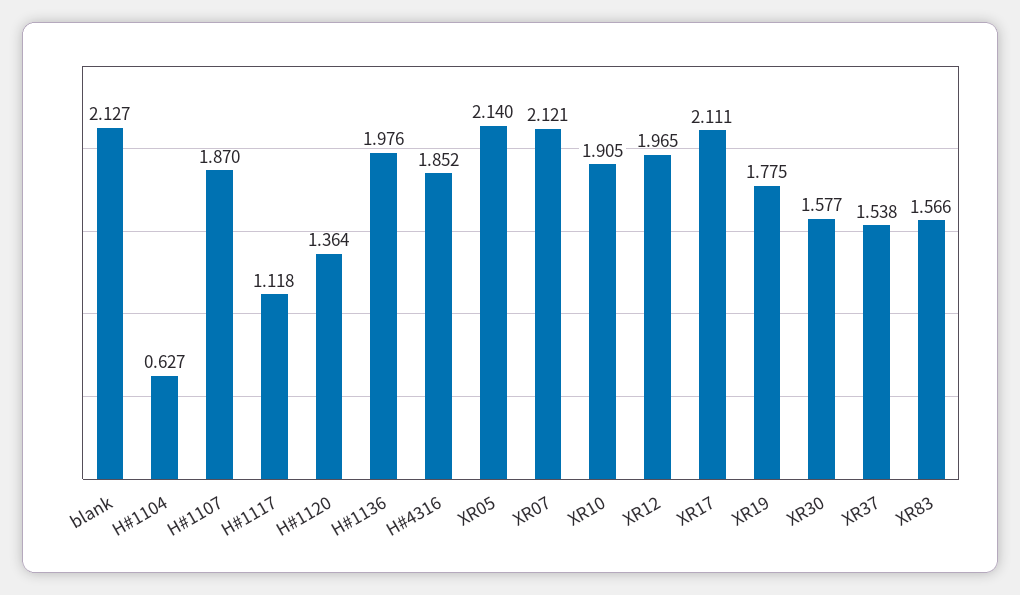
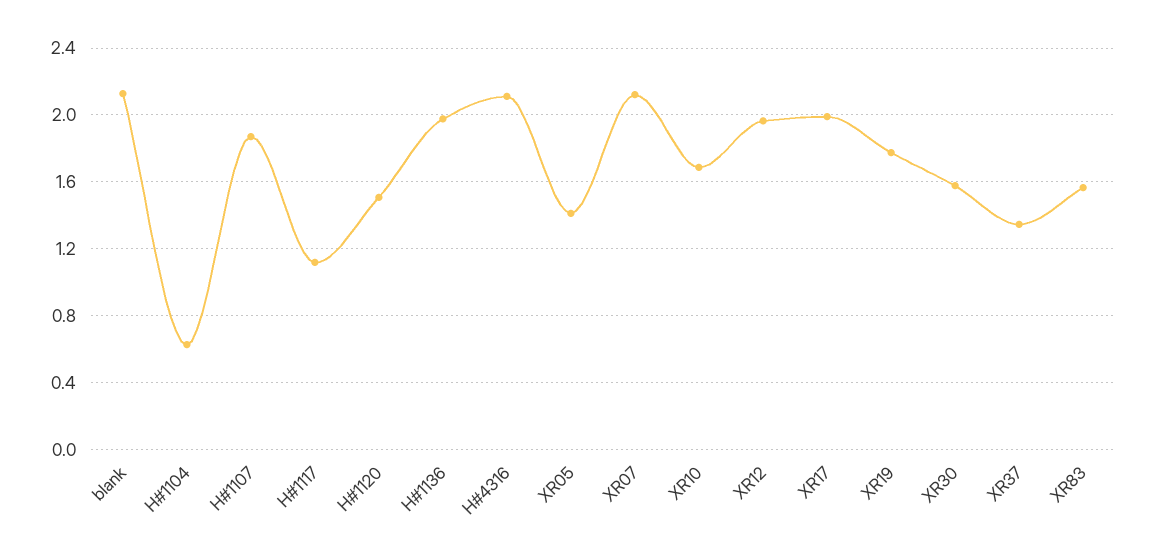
  {
    "blank": 2.127,
    "H#1104": 0.627,
    "H#1107": 1.87,
    "H#1117": 1.118,
-   "H#1120": 1.364,
+   "H#1120": 1.5,
    "H#1136": 1.976,
-   "H#4316": 1.852,
+   "H#4316": 2.1,
-   "XR05": 2.14,
+   "XR05": 1.4,
    "XR07": 2.121,
-   "XR10": 1.905,
+   "XR10": 1.7,
    "XR12": 1.965,
-   "XR17": 2.111,
+   "XR17": 2,
    "XR19": 1.775,
    "XR30": 1.577,
-   "XR37": 1.538,
+   "XR37": 1.35,
    "XR83": 1.566
  }

